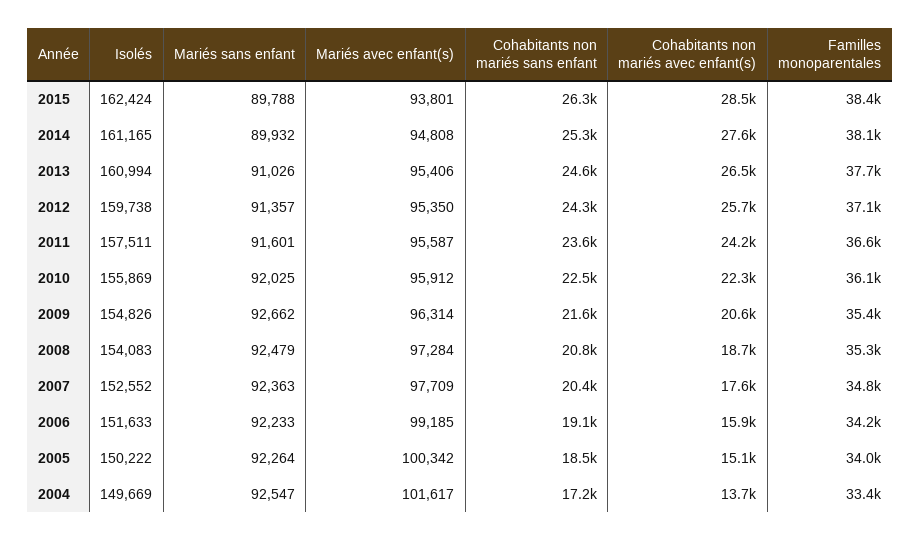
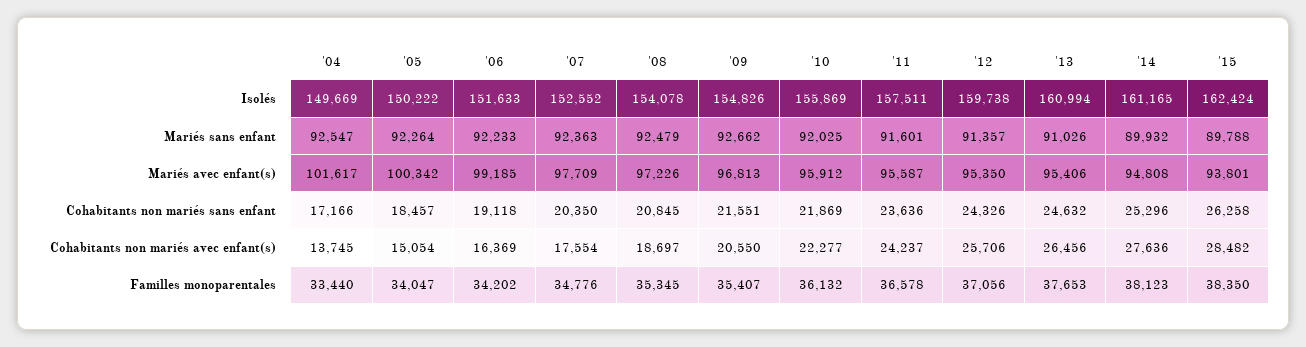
  {
    "Isolés": {
      "2015": 162424,
      "2014": 161165,
      "2013": 160994,
      "2012": 159738,
      "2011": 157511,
      "2010": 155869,
      "2009": 154826,
-     "2008": 154083,
+     "2008": 154078,
      "2007": 152552,
      "2006": 151633,
      "2005": 150222,
      "2004": 149669
    },
    "Mariés sans enfant": {
      "2015": 89788,
      "2014": 89932,
      "2013": 91026,
      "2012": 91357,
      "2011": 91601,
      "2010": 92025,
      "2009": 92662,
      "2008": 92479,
      "2007": 92363,
      "2006": 92233,
      "2005": 92264,
      "2004": 92547
    },
    "Mariés avec enfant(s)": {
      "2015": 93801,
      "2014": 94808,
      "2013": 95406,
      "2012": 95350,
      "2011": 95587,
      "2010": 95912,
-     "2009": 96314,
+     "2009": 96813,
-     "2008": 97284,
+     "2008": 97226,
      "2007": 97709,
      "2006": 99185,
      "2005": 100342,
      "2004": 101617
    },
    "Cohabitants non mariés sans enfant": {
      "2015": 26258,
      "2014": 25296,
      "2013": 24632,
      "2012": 24326,
      "2011": 23636,
-     "2010": 22500,
+     "2010": 21869,
      "2009": 21551,
      "2008": 20845,
      "2007": 20350,
      "2006": 19118,
      "2005": 18457,
      "2004": 17166
    },
    "Cohabitants non mariés avec enfant(s)": {
      "2015": 28482,
      "2014": 27636,
      "2013": 26456,
      "2012": 25706,
      "2011": 24237,
      "2010": 22277,
      "2009": 20550,
      "2008": 18697,
      "2007": 17554,
-     "2006": 15900,
+     "2006": 16369,
      "2005": 15054,
      "2004": 13745
    },
    "Familles monoparentales": {
      "2015": 38350,
      "2014": 38123,
      "2013": 37653,
      "2012": 37056,
      "2011": 36578,
      "2010": 36132,
      "2009": 35407,
      "2008": 35345,
      "2007": 34776,
      "2006": 34202,
      "2005": 34047,
      "2004": 33440
    }
  }

